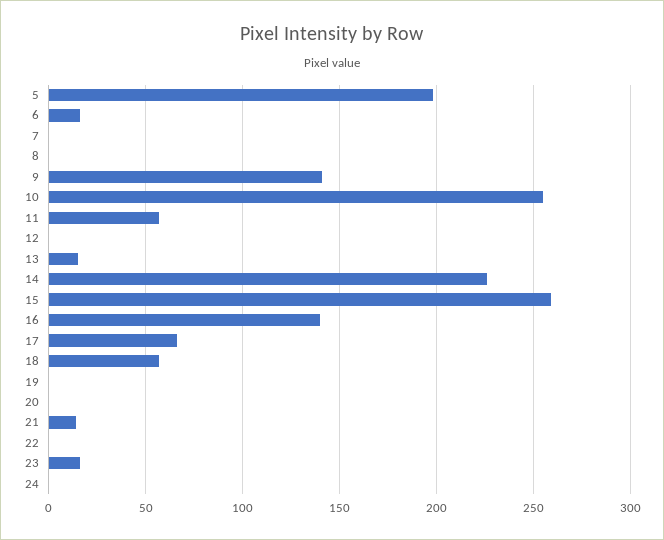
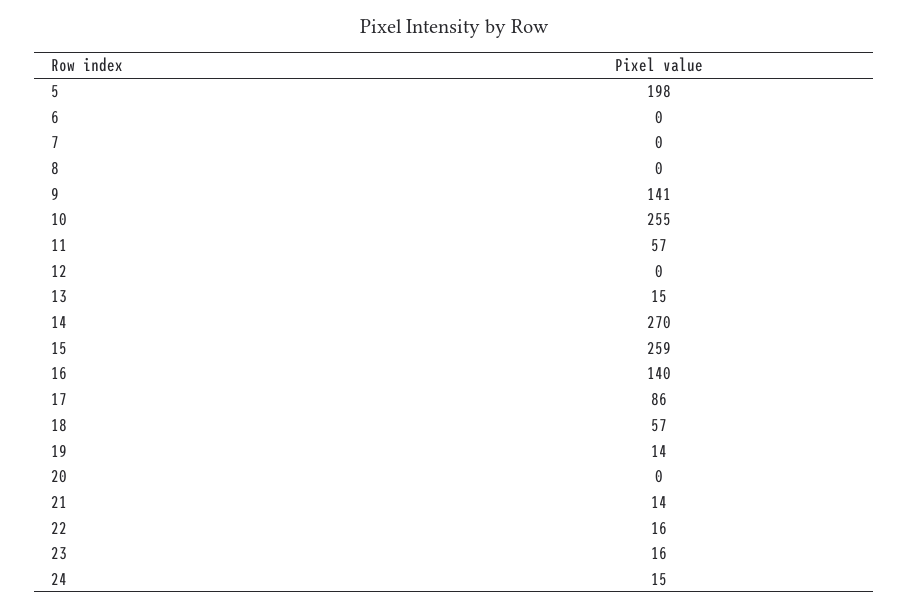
  {
    "5": 198,
-   "6": 15,
+   "6": 0,
    "7": 0,
    "8": 0,
    "9": 141,
    "10": 255,
    "11": 57,
    "12": 0,
    "13": 15,
-   "14": 225,
+   "14": 270,
    "15": 259,
    "16": 140,
-   "17": 65,
+   "17": 86,
    "18": 57,
-   "19": 0,
+   "19": 14,
    "20": 0,
    "21": 14,
-   "22": 0,
+   "22": 16,
    "23": 16,
-   "24": 0
+   "24": 15
  }

